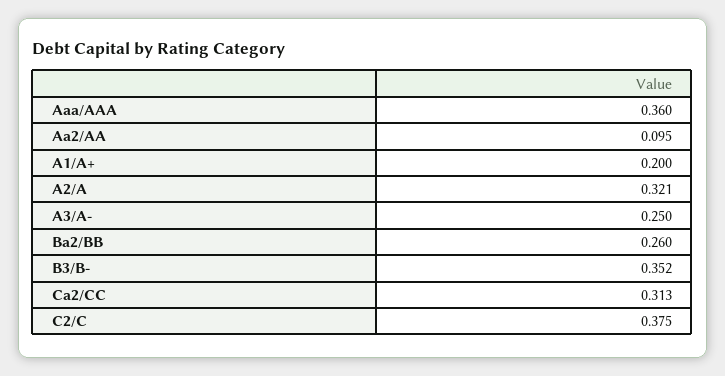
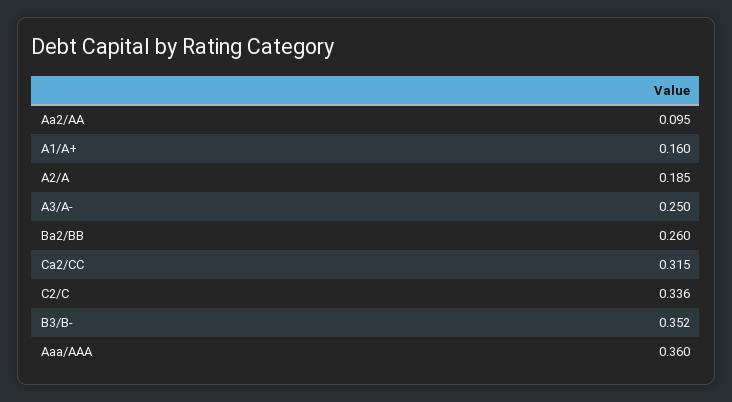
  {
    "Aaa/AAA": 0.36,
    "Aa2/AA": 0.095,
-   "A1/A+": 0.2,
+   "A1/A+": 0.16,
-   "A2/A": 0.321,
+   "A2/A": 0.185,
    "A3/A-": 0.25,
    "Ba2/BB": 0.26,
    "B3/B-": 0.352,
-   "Ca2/CC": 0.313,
+   "Ca2/CC": 0.315,
-   "C2/C": 0.375
+   "C2/C": 0.336
  }

